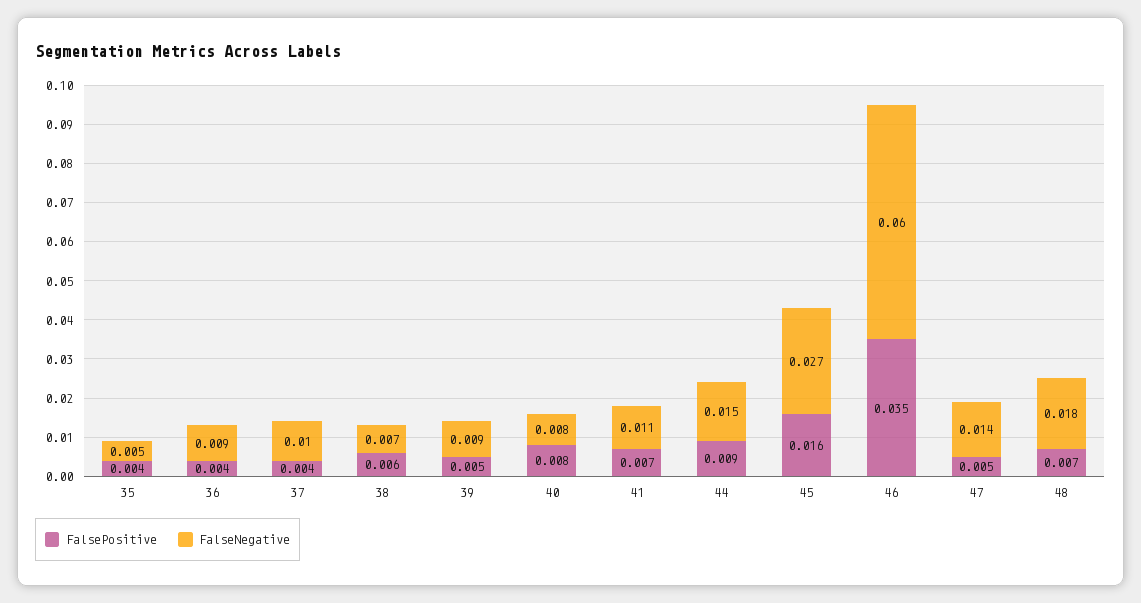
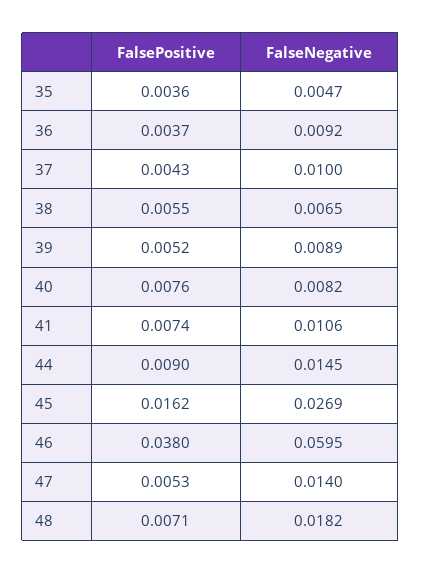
  {
    "FalsePositive": {
      "35": 0.0036,
      "36": 0.0037,
      "37": 0.0043,
      "38": 0.0055,
      "39": 0.0052,
      "40": 0.0076,
      "41": 0.0074,
      "44": 0.009,
      "45": 0.0162,
-     "46": 0.035,
+     "46": 0.038,
      "47": 0.0053,
      "48": 0.0071
    },
    "FalseNegative": {
      "35": 0.0047,
      "36": 0.0092,
      "37": 0.01,
      "38": 0.0065,
      "39": 0.0089,
      "40": 0.0082,
      "41": 0.0106,
      "44": 0.0145,
      "45": 0.0269,
      "46": 0.0595,
      "47": 0.014,
      "48": 0.0182
    }
  }

